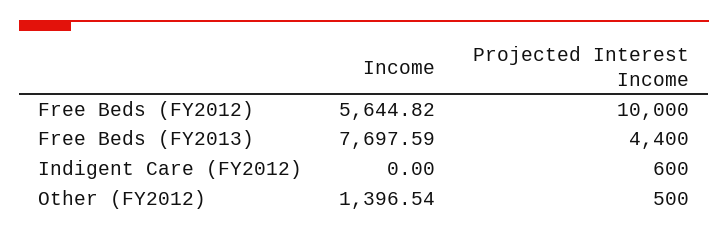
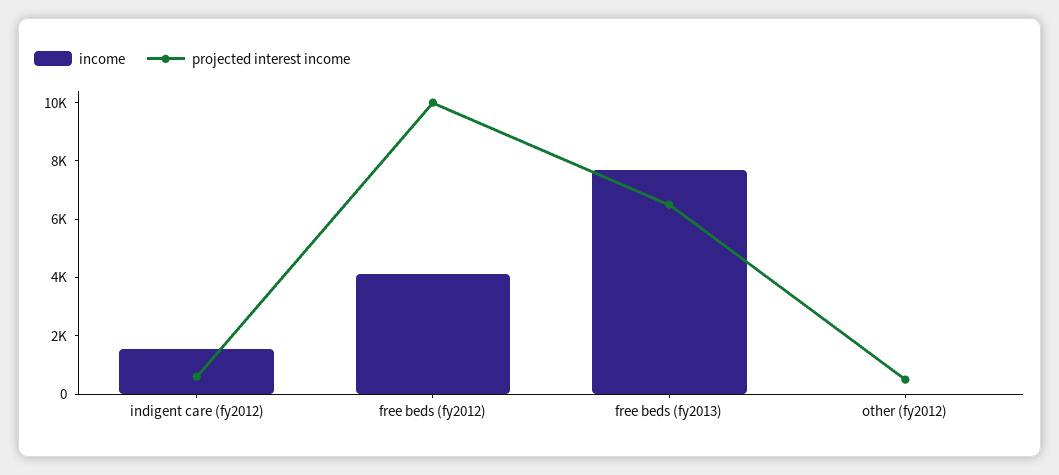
  {
    "Income": {
-     "Free Beds (FY2012)": 5644.82,
+     "Free Beds (FY2012)": 4000,
      "Free Beds (FY2013)": 7697.59,
-     "Indigent Care (FY2012)": 0,
+     "Indigent Care (FY2012)": 1500,
-     "Other (FY2012)": 1396.54
+     "Other (FY2012)": 0
    },
    "Projected Interest Income": {
      "Free Beds (FY2012)": 10000,
-     "Free Beds (FY2013)": 4400,
+     "Free Beds (FY2013)": 6500,
      "Indigent Care (FY2012)": 600,
      "Other (FY2012)": 500
    }
  }

